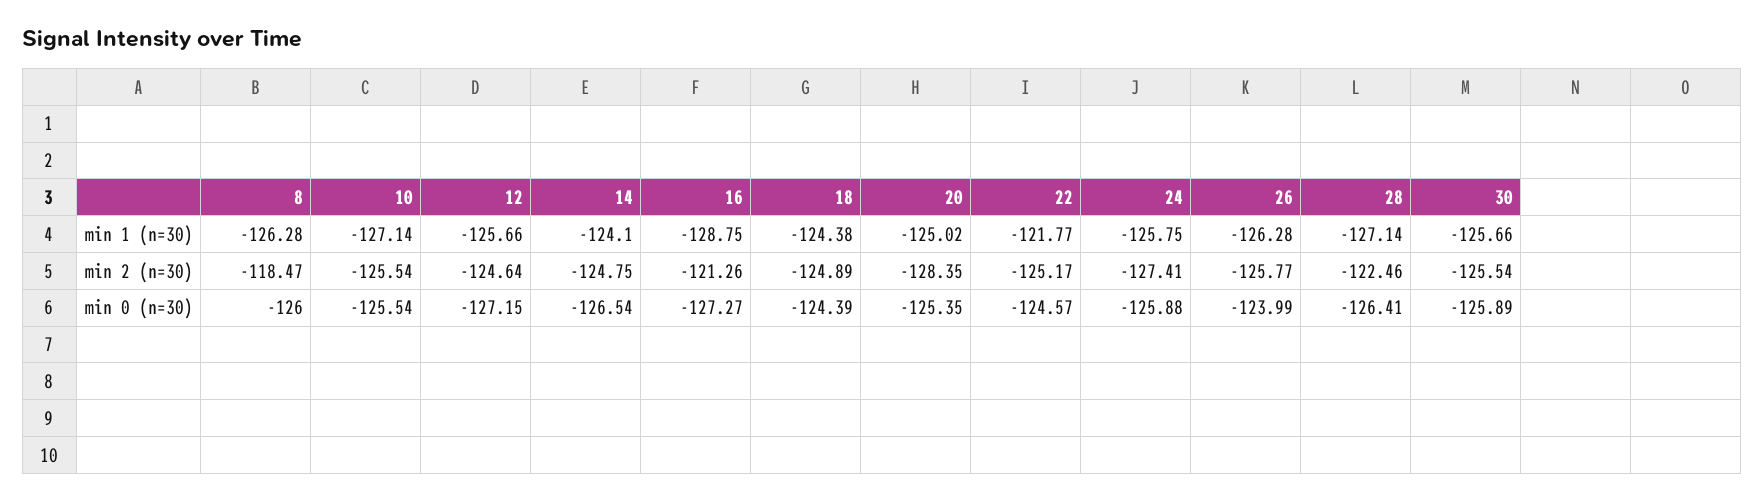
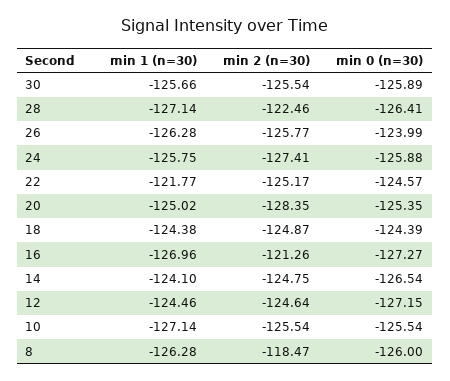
  {
    "8": {
      "min 1 (n=30)": -126.28,
      "min 2 (n=30)": -118.47,
      "min 0 (n=30)": -126
    },
    "10": {
      "min 1 (n=30)": -127.14,
      "min 2 (n=30)": -125.54,
      "min 0 (n=30)": -125.54
    },
    "12": {
-     "min 1 (n=30)": -125.66,
+     "min 1 (n=30)": -124.46,
      "min 2 (n=30)": -124.64,
      "min 0 (n=30)": -127.15
    },
    "14": {
      "min 1 (n=30)": -124.1,
      "min 2 (n=30)": -124.75,
      "min 0 (n=30)": -126.54
    },
    "16": {
-     "min 1 (n=30)": -128.75,
+     "min 1 (n=30)": -126.96,
      "min 2 (n=30)": -121.26,
      "min 0 (n=30)": -127.27
    },
    "18": {
      "min 1 (n=30)": -124.38,
-     "min 2 (n=30)": -124.89,
+     "min 2 (n=30)": -124.87,
      "min 0 (n=30)": -124.39
    },
    "20": {
      "min 1 (n=30)": -125.02,
      "min 2 (n=30)": -128.35,
      "min 0 (n=30)": -125.35
    },
    "22": {
      "min 1 (n=30)": -121.77,
      "min 2 (n=30)": -125.17,
      "min 0 (n=30)": -124.57
    },
    "24": {
      "min 1 (n=30)": -125.75,
      "min 2 (n=30)": -127.41,
      "min 0 (n=30)": -125.88
    },
    "26": {
      "min 1 (n=30)": -126.28,
      "min 2 (n=30)": -125.77,
      "min 0 (n=30)": -123.99
    },
    "28": {
      "min 1 (n=30)": -127.14,
      "min 2 (n=30)": -122.46,
      "min 0 (n=30)": -126.41
    },
    "30": {
      "min 1 (n=30)": -125.66,
      "min 2 (n=30)": -125.54,
      "min 0 (n=30)": -125.89
    }
  }

